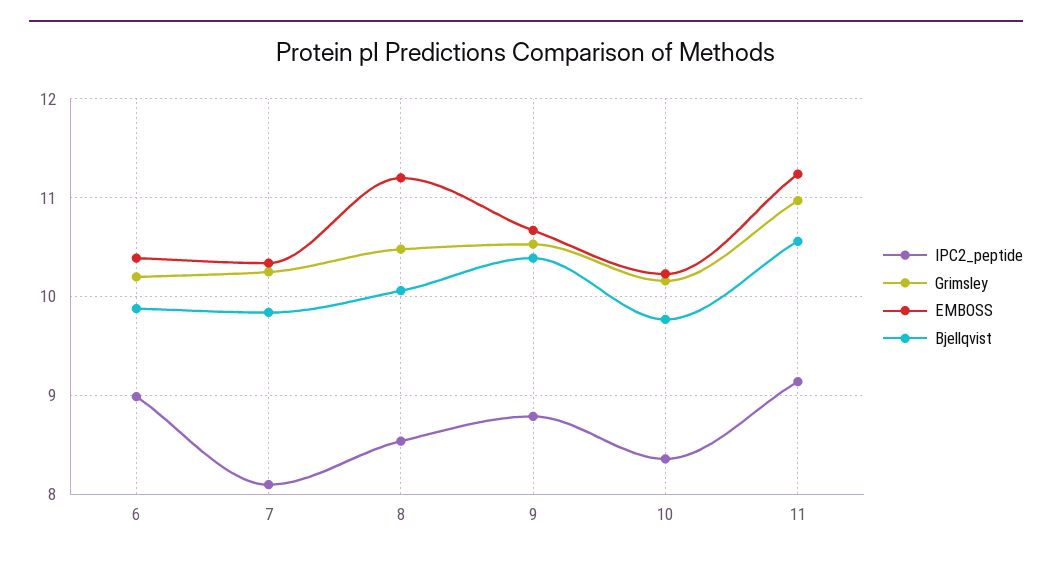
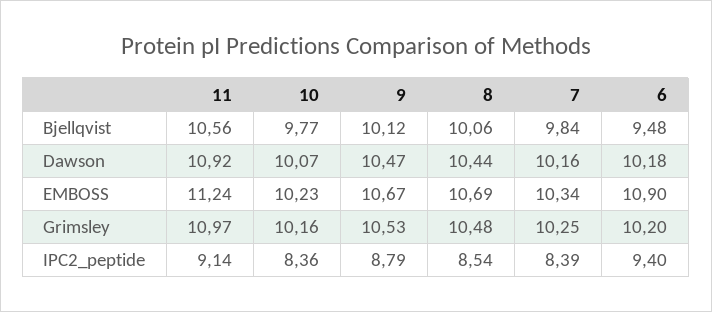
  {
    "IPC2_peptide": {
-     "6": 9,
+     "6": 9.4,
-     "7": 8.1,
+     "7": 8.39,
      "8": 8.54,
      "9": 8.79,
      "10": 8.36,
      "11": 9.14
    },
    "Grimsley": {
      "6": 10.2,
      "7": 10.25,
      "8": 10.48,
      "9": 10.53,
      "10": 10.16,
      "11": 10.97
    },
    "EMBOSS": {
-     "6": 10.4,
+     "6": 10.9,
      "7": 10.34,
-     "8": 11.2,
+     "8": 10.69,
      "9": 10.67,
      "10": 10.23,
      "11": 11.24
    },
    "Bjellqvist": {
-     "6": 9.9,
+     "6": 9.48,
      "7": 9.84,
      "8": 10.06,
-     "9": 10.4,
+     "9": 10.12,
      "10": 9.77,
      "11": 10.56
-   }
+   },
+   "Dawson": {
+     "11": 10.92,
+     "10": 10.07,
+     "9": 10.47,
+     "8": 10.44,
+     "7": 10.16,
+     "6": 10.18
+   }
  }

